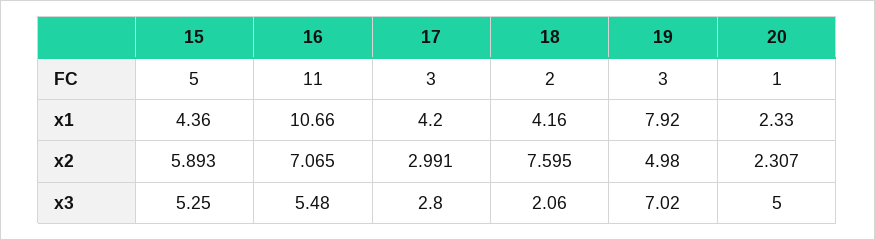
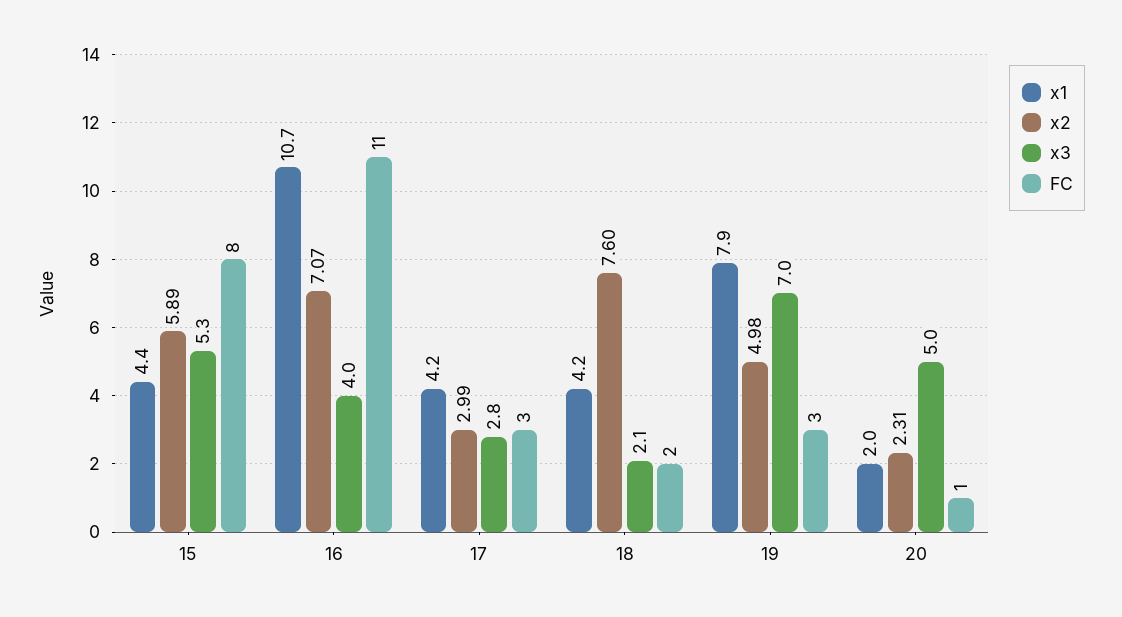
  {
    "FC": {
-     "15": 5,
+     "15": 8,
      "16": 11,
      "17": 3,
      "18": 2,
      "19": 3,
      "20": 1
    },
    "x1": {
      "15": 4.36,
      "16": 10.66,
      "17": 4.2,
      "18": 4.16,
      "19": 7.92,
-     "20": 2.33
+     "20": 2
    },
    "x2": {
      "15": 5.893,
      "16": 7.065,
      "17": 2.991,
      "18": 7.595,
      "19": 4.98,
      "20": 2.307
    },
    "x3": {
      "15": 5.25,
-     "16": 5.48,
+     "16": 4,
      "17": 2.8,
      "18": 2.06,
      "19": 7.02,
      "20": 5
    }
  }

